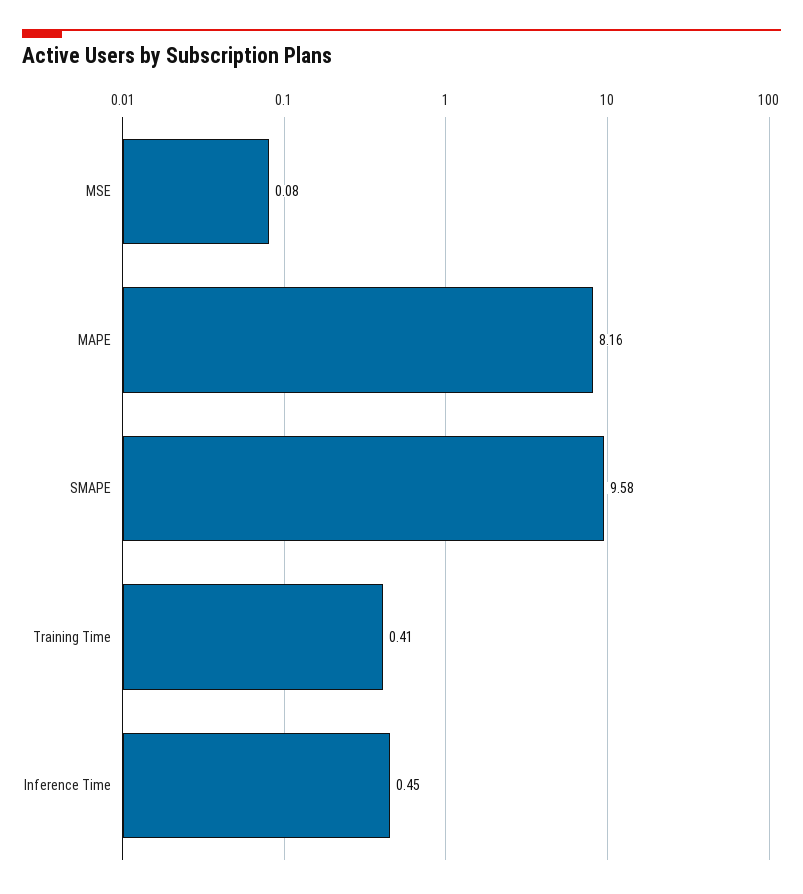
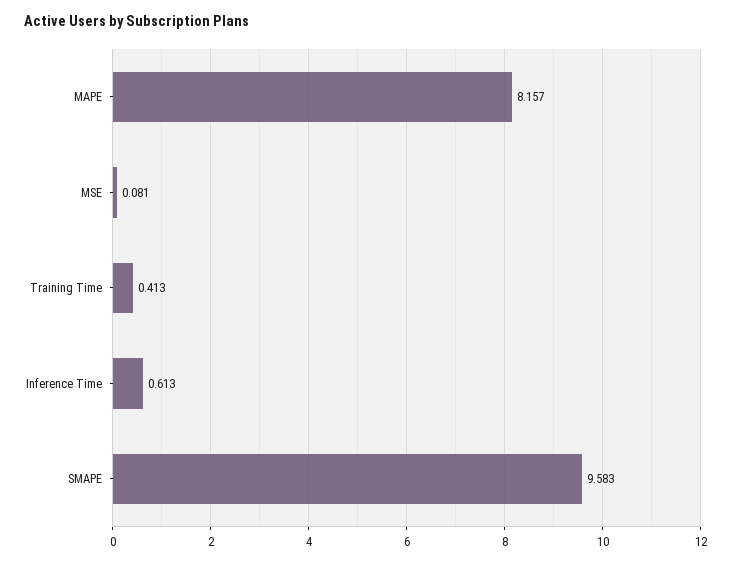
  {
    "MSE": 0.081,
    "MAPE": 8.157,
    "SMAPE": 9.583,
    "Training Time": 0.413,
-   "Inference Time": 0.45
+   "Inference Time": 0.613
  }

